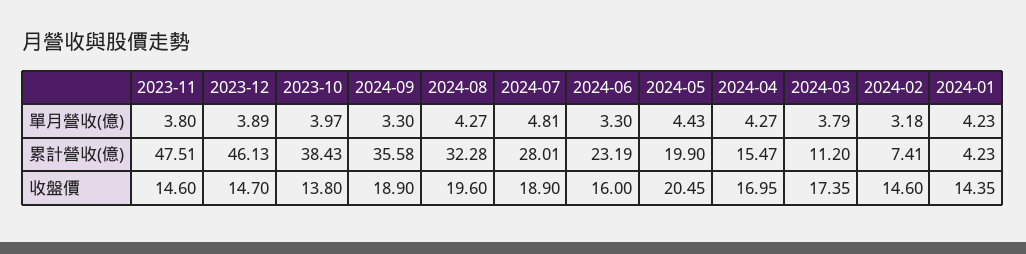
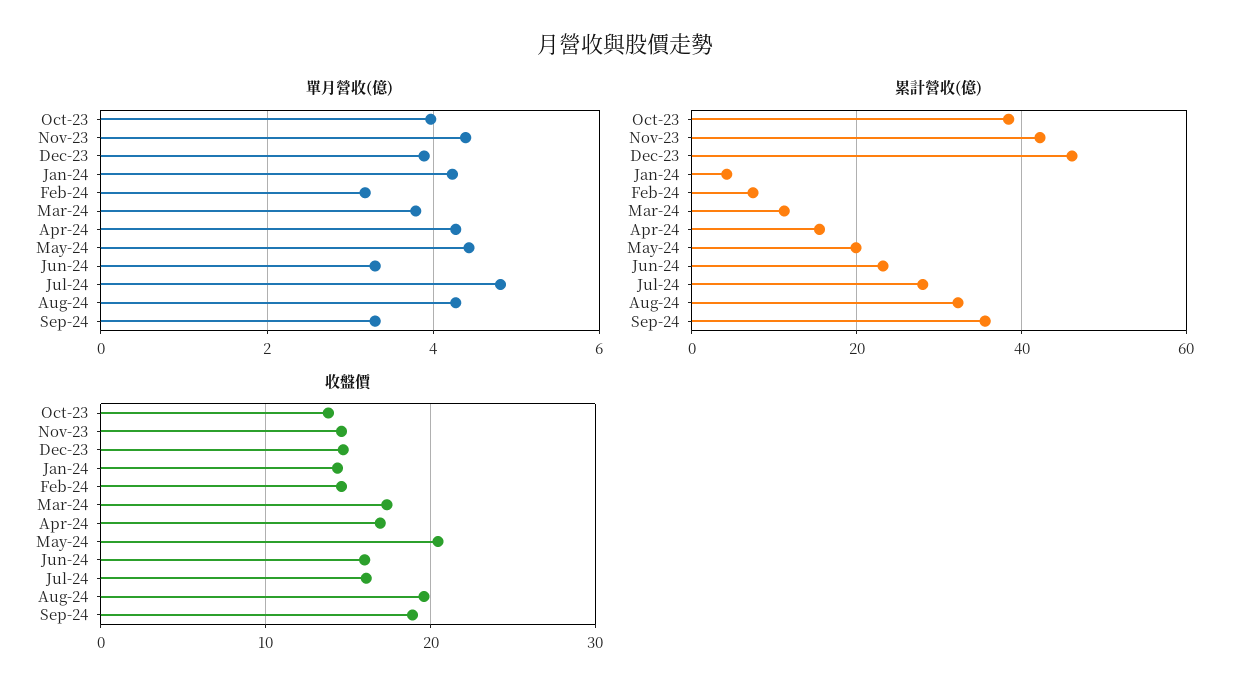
  {
    "單月營收(億)": {
-     "2023-11": 3.8,
+     "2023-11": 4.4,
      "2023-12": 3.89,
      "2023-10": 3.97,
      "2024-09": 3.3,
      "2024-08": 4.27,
      "2024-07": 4.81,
      "2024-06": 3.3,
      "2024-05": 4.43,
      "2024-04": 4.27,
      "2024-03": 3.79,
      "2024-02": 3.18,
      "2024-01": 4.23
    },
    "累計營收(億)": {
-     "2023-11": 47.51,
+     "2023-11": 42,
      "2023-12": 46.13,
      "2023-10": 38.43,
      "2024-09": 35.58,
      "2024-08": 32.28,
      "2024-07": 28.01,
      "2024-06": 23.19,
      "2024-05": 19.9,
      "2024-04": 15.47,
      "2024-03": 11.2,
      "2024-02": 7.41,
      "2024-01": 4.23
    },
    "收盤價": {
      "2023-11": 14.6,
      "2023-12": 14.7,
      "2023-10": 13.8,
      "2024-09": 18.9,
      "2024-08": 19.6,
-     "2024-07": 18.9,
+     "2024-07": 16,
      "2024-06": 16,
      "2024-05": 20.45,
      "2024-04": 16.95,
      "2024-03": 17.35,
      "2024-02": 14.6,
      "2024-01": 14.35
    }
  }

